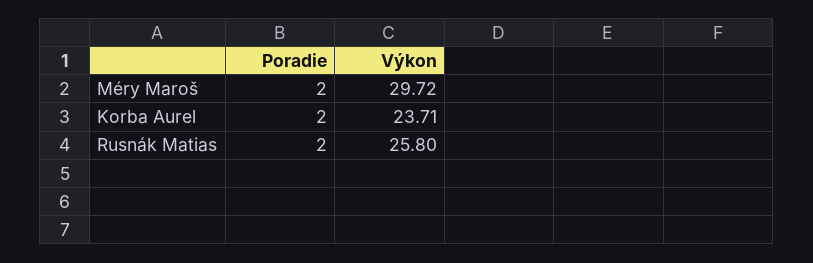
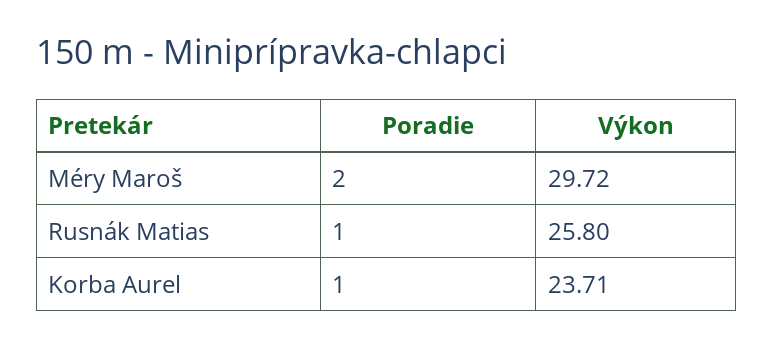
  {
    "Poradie": {
      "Méry Maroš": 2,
-     "Korba Aurel": 2,
+     "Korba Aurel": 1,
-     "Rusnák Matias": 2
+     "Rusnák Matias": 1
    },
    "Výkon": {
      "Méry Maroš": 29.72,
      "Korba Aurel": 23.71,
      "Rusnák Matias": 25.8
    }
  }

